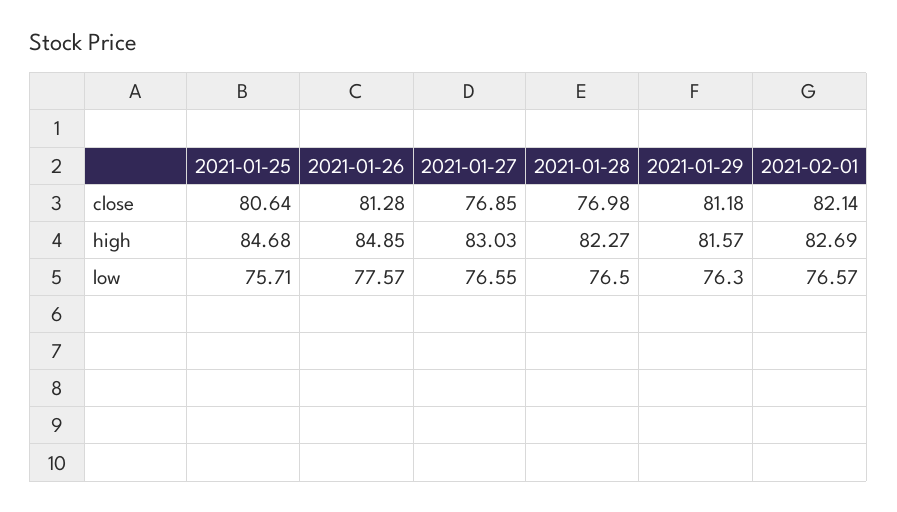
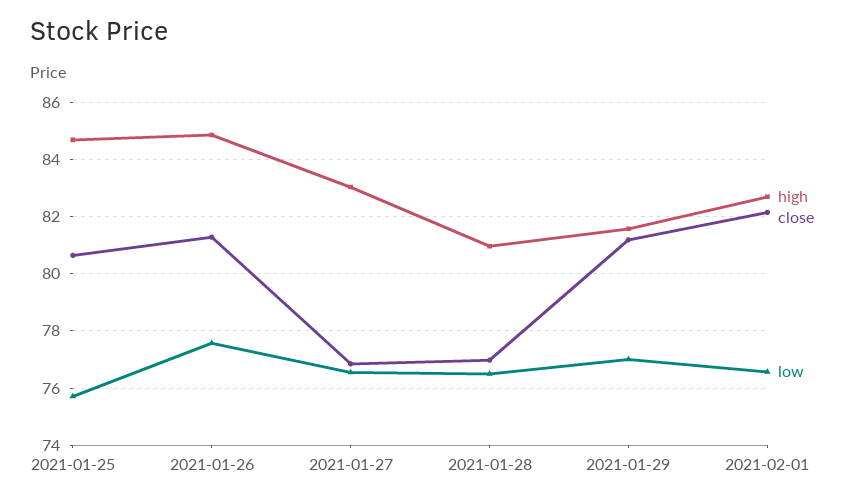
  {
    "close": {
      "2021-01-25": 80.64,
      "2021-01-26": 81.28,
      "2021-01-27": 76.85,
      "2021-01-28": 76.98,
      "2021-01-29": 81.18,
      "2021-02-01": 82.14
    },
    "high": {
      "2021-01-25": 84.68,
      "2021-01-26": 84.85,
      "2021-01-27": 83.03,
-     "2021-01-28": 82.27,
+     "2021-01-28": 81,
      "2021-01-29": 81.57,
      "2021-02-01": 82.69
    },
    "low": {
      "2021-01-25": 75.71,
      "2021-01-26": 77.57,
      "2021-01-27": 76.55,
      "2021-01-28": 76.5,
-     "2021-01-29": 76.3,
+     "2021-01-29": 77,
      "2021-02-01": 76.57
    }
  }

